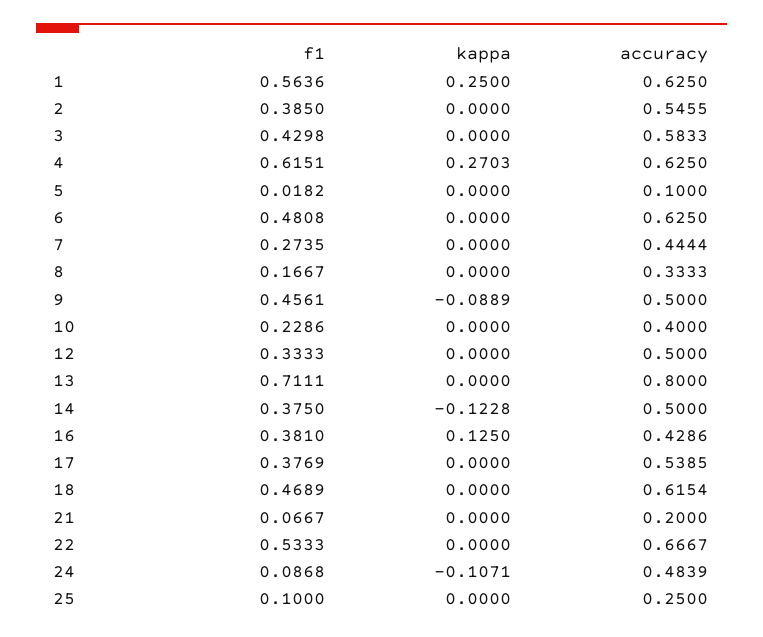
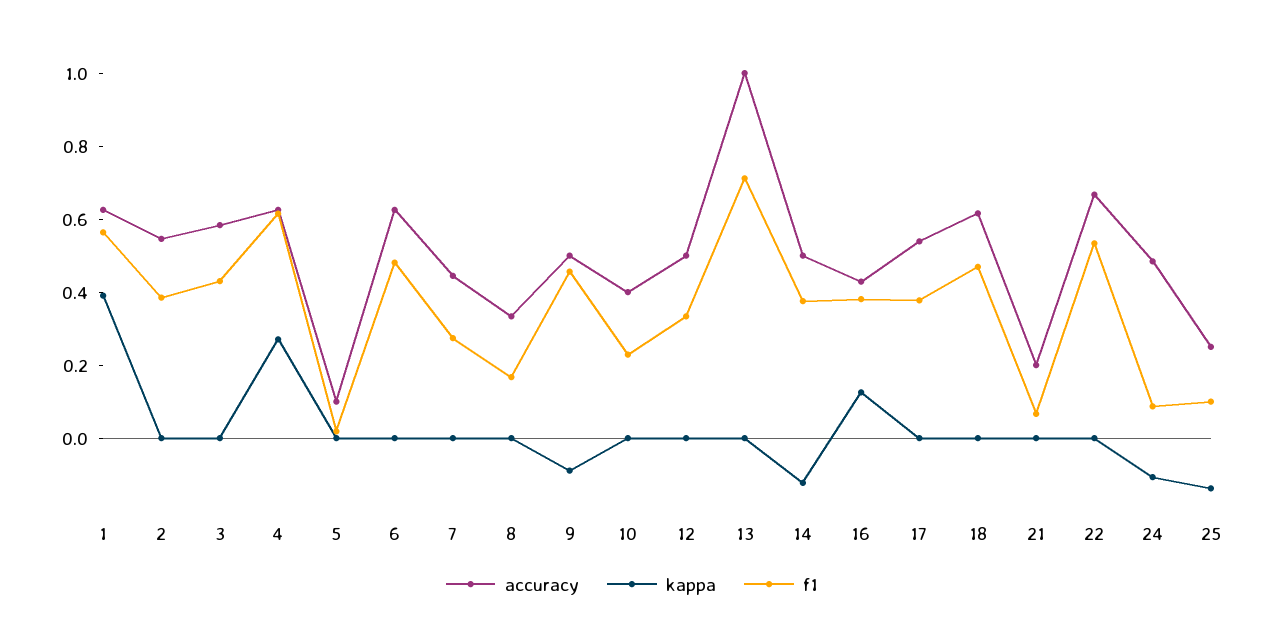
  {
    "f1": {
      "1": 0.5636,
      "2": 0.385,
      "3": 0.4298,
      "4": 0.6151,
      "5": 0.0182,
      "6": 0.4808,
      "7": 0.2735,
      "8": 0.1667,
      "9": 0.4561,
      "10": 0.2286,
      "12": 0.3333,
      "13": 0.7111,
      "14": 0.375,
      "16": 0.381,
      "17": 0.3769,
      "18": 0.4689,
      "21": 0.0667,
      "22": 0.5333,
      "24": 0.0868,
      "25": 0.1
    },
    "kappa": {
-     "1": 0.25,
+     "1": 0.4,
      "2": 0,
      "3": 0,
      "4": 0.2703,
      "5": 0,
      "6": 0,
      "7": 0,
      "8": 0,
      "9": -0.0889,
      "10": 0,
      "12": 0,
      "13": 0,
      "14": -0.1228,
      "16": 0.125,
      "17": 0,
      "18": 0,
      "21": 0,
      "22": 0,
      "24": -0.1071,
-     "25": 0
+     "25": -0.15
    },
    "accuracy": {
      "1": 0.625,
      "2": 0.5455,
      "3": 0.5833,
      "4": 0.625,
      "5": 0.1,
      "6": 0.625,
      "7": 0.4444,
      "8": 0.3333,
      "9": 0.5,
      "10": 0.4,
      "12": 0.5,
-     "13": 0.8,
+     "13": 1,
      "14": 0.5,
      "16": 0.4286,
      "17": 0.5385,
      "18": 0.6154,
      "21": 0.2,
      "22": 0.6667,
      "24": 0.4839,
      "25": 0.25
    }
  }

